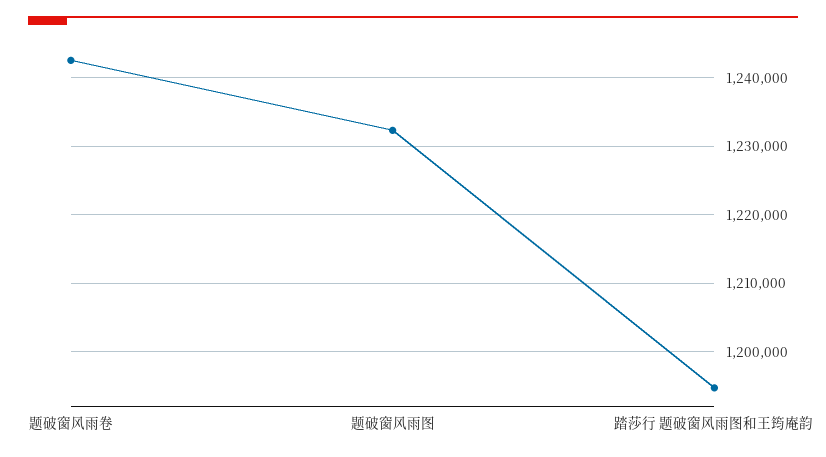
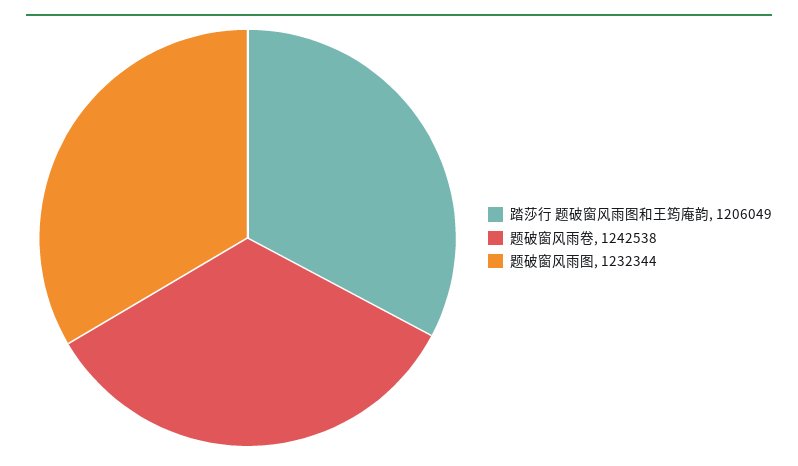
  {
    "题破窗风雨卷": 1242538,
    "题破窗风雨图": 1232344,
-   "踏莎行 题破窗风雨图和王筠庵韵": 1195000
+   "踏莎行 题破窗风雨图和王筠庵韵": 1206049
  }

